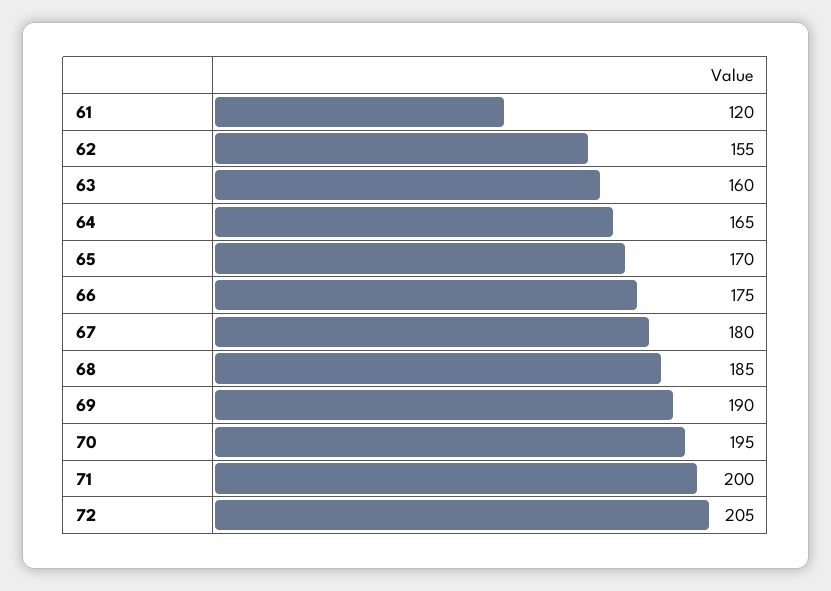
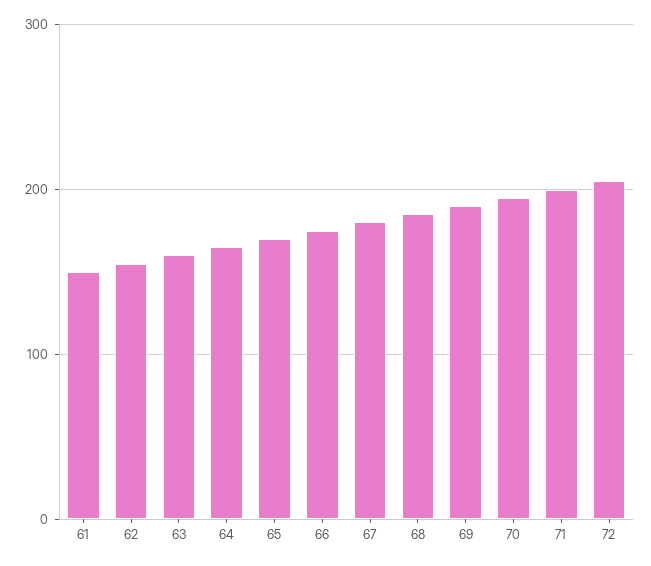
  {
-   "61": 120,
+   "61": 150,
    "62": 155,
    "63": 160,
    "64": 165,
    "65": 170,
    "66": 175,
    "67": 180,
    "68": 185,
    "69": 190,
    "70": 195,
    "71": 200,
    "72": 205
  }

